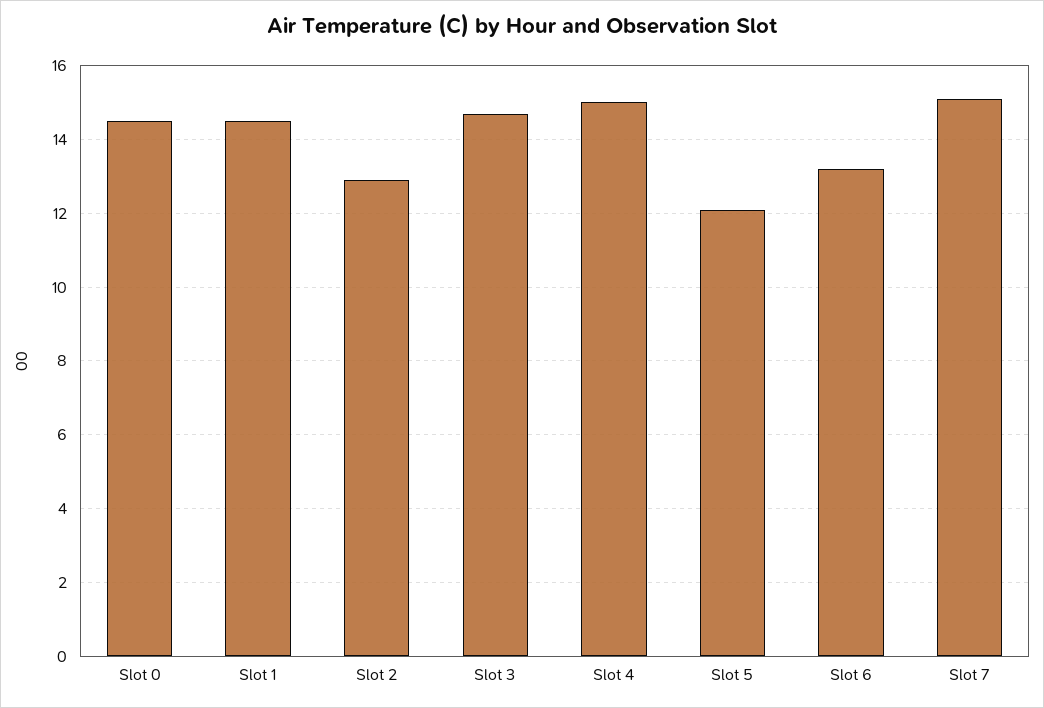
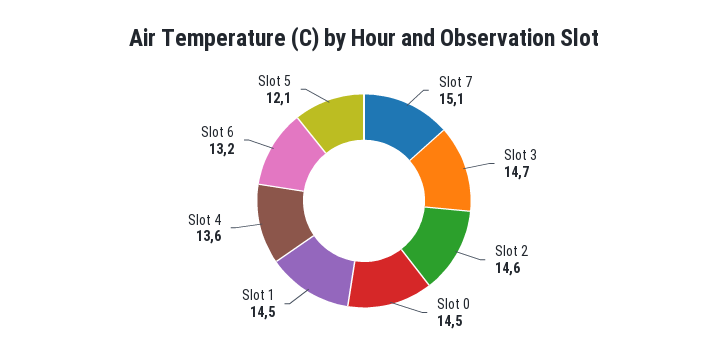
  {
    "Slot 0": 14.5,
    "Slot 1": 14.5,
-   "Slot 2": 13,
+   "Slot 2": 14.6,
    "Slot 3": 14.7,
-   "Slot 4": 15,
+   "Slot 4": 13.6,
    "Slot 5": 12.1,
    "Slot 6": 13.2,
    "Slot 7": 15.1
  }

